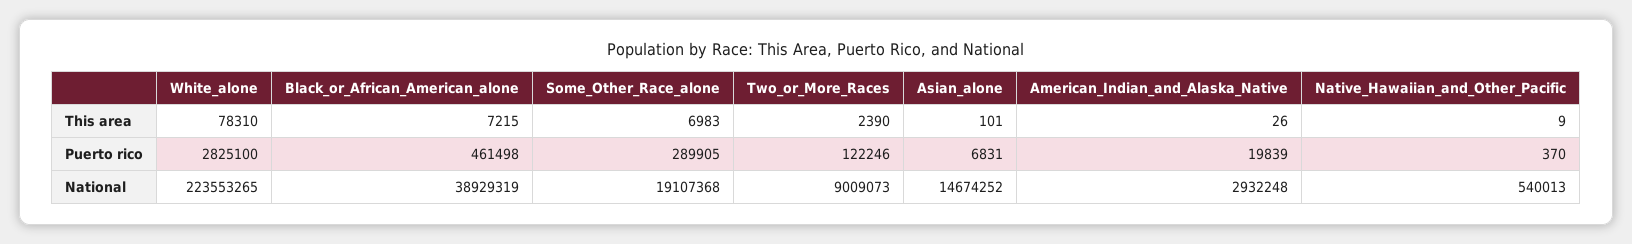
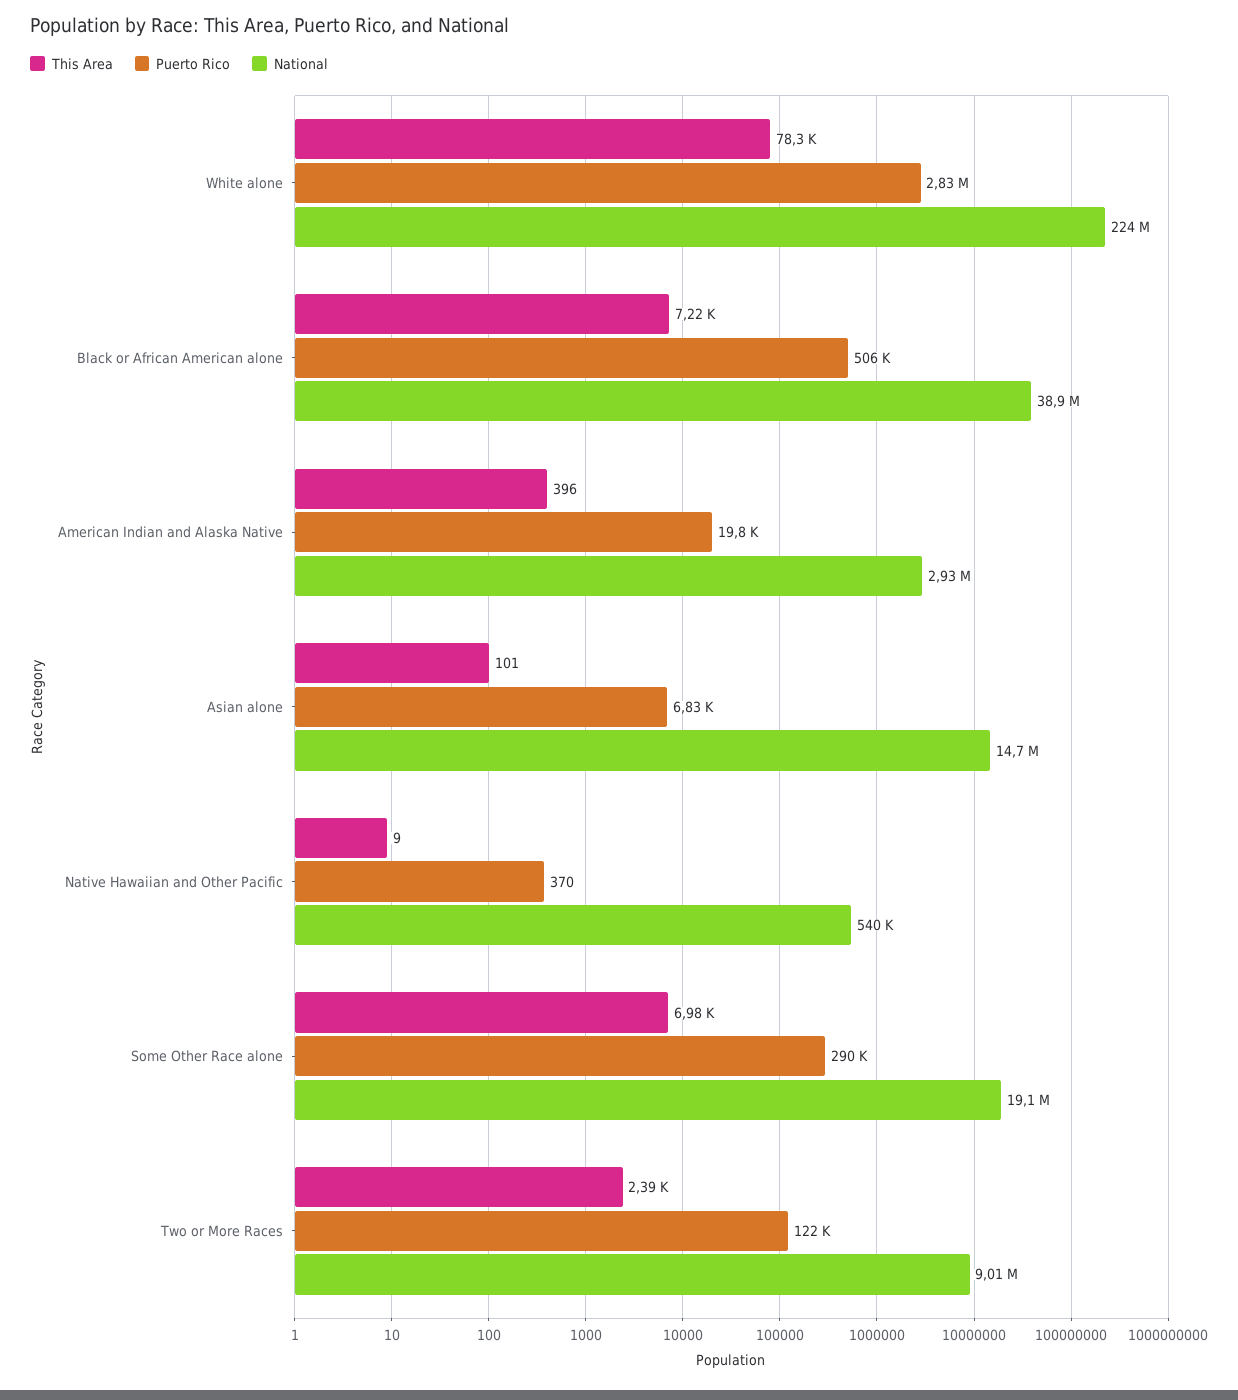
  {
    "This area": {
      "White_alone": 78310,
      "Black_or_African_American_alone": 7215,
      "Some_Other_Race_alone": 6983,
      "Two_or_More_Races": 2390,
      "Asian_alone": 101,
-     "American_Indian_and_Alaska_Native": 26,
+     "American_Indian_and_Alaska_Native": 396,
      "Native_Hawaiian_and_Other_Pacific": 9
    },
    "Puerto rico": {
      "White_alone": 2825100,
-     "Black_or_African_American_alone": 461498,
+     "Black_or_African_American_alone": 506000,
      "Some_Other_Race_alone": 289905,
      "Two_or_More_Races": 122246,
      "Asian_alone": 6831,
      "American_Indian_and_Alaska_Native": 19839,
      "Native_Hawaiian_and_Other_Pacific": 370
    },
    "National": {
      "White_alone": 223553265,
      "Black_or_African_American_alone": 38929319,
      "Some_Other_Race_alone": 19107368,
      "Two_or_More_Races": 9009073,
      "Asian_alone": 14674252,
      "American_Indian_and_Alaska_Native": 2932248,
      "Native_Hawaiian_and_Other_Pacific": 540013
    }
  }

